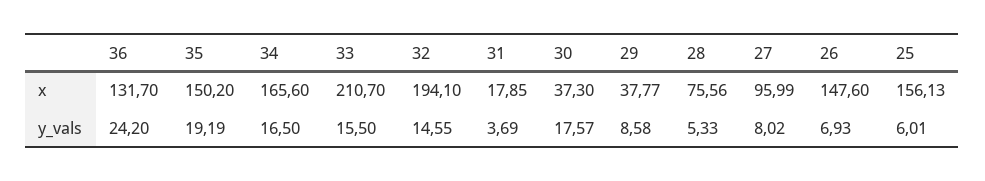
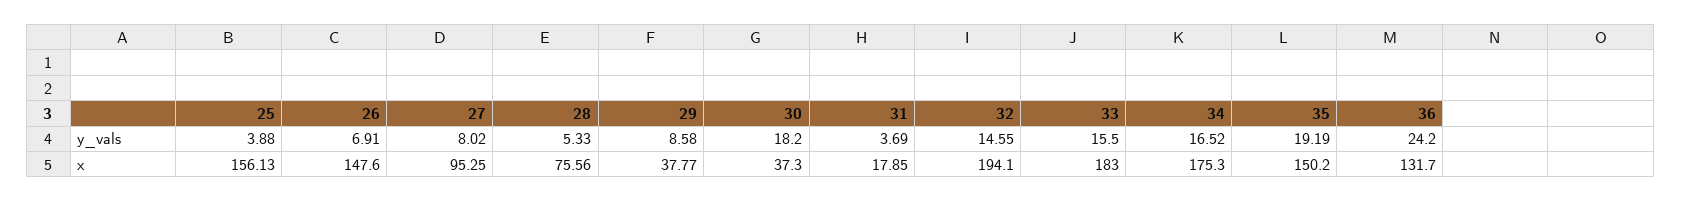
  {
    "36": {
      "x": 131.7,
      "y_vals": 24.2
    },
    "35": {
      "x": 150.2,
      "y_vals": 19.19
    },
    "34": {
-     "x": 165.6,
+     "x": 175.3,
-     "y_vals": 16.5
+     "y_vals": 16.52
    },
    "33": {
-     "x": 210.7,
+     "x": 183,
      "y_vals": 15.5
    },
    "32": {
      "x": 194.1,
      "y_vals": 14.55
    },
    "31": {
      "x": 17.85,
      "y_vals": 3.69
    },
    "30": {
      "x": 37.3,
-     "y_vals": 17.57
+     "y_vals": 18.2
    },
    "29": {
      "x": 37.77,
      "y_vals": 8.58
    },
    "28": {
      "x": 75.56,
      "y_vals": 5.33
    },
    "27": {
-     "x": 95.99,
+     "x": 95.25,
      "y_vals": 8.02
    },
    "26": {
      "x": 147.6,
-     "y_vals": 6.93
+     "y_vals": 6.91
    },
    "25": {
      "x": 156.13,
-     "y_vals": 6.01
+     "y_vals": 3.88
    }
  }

